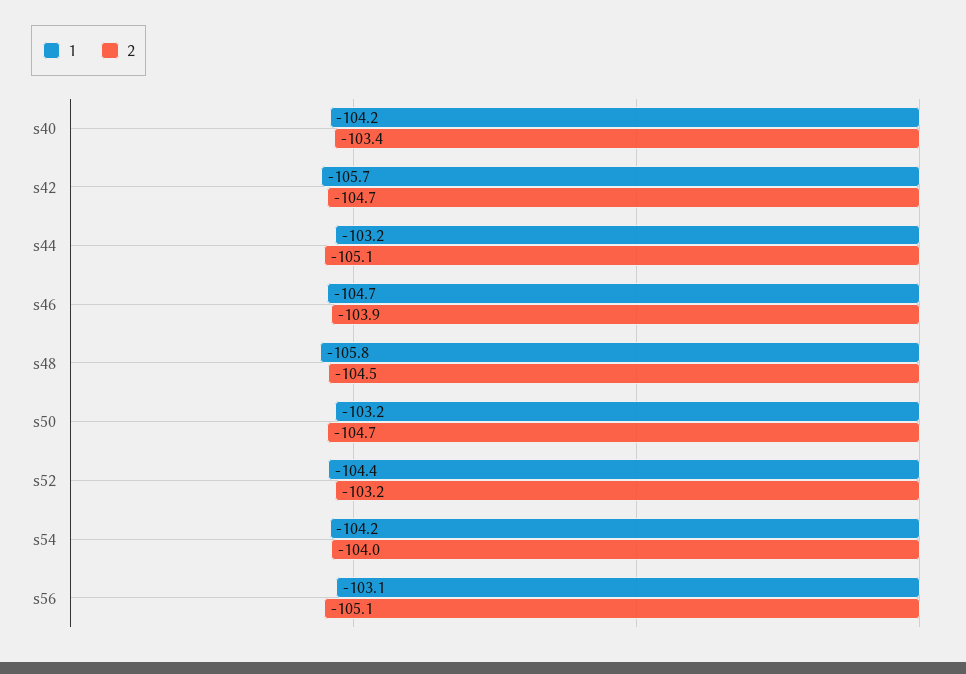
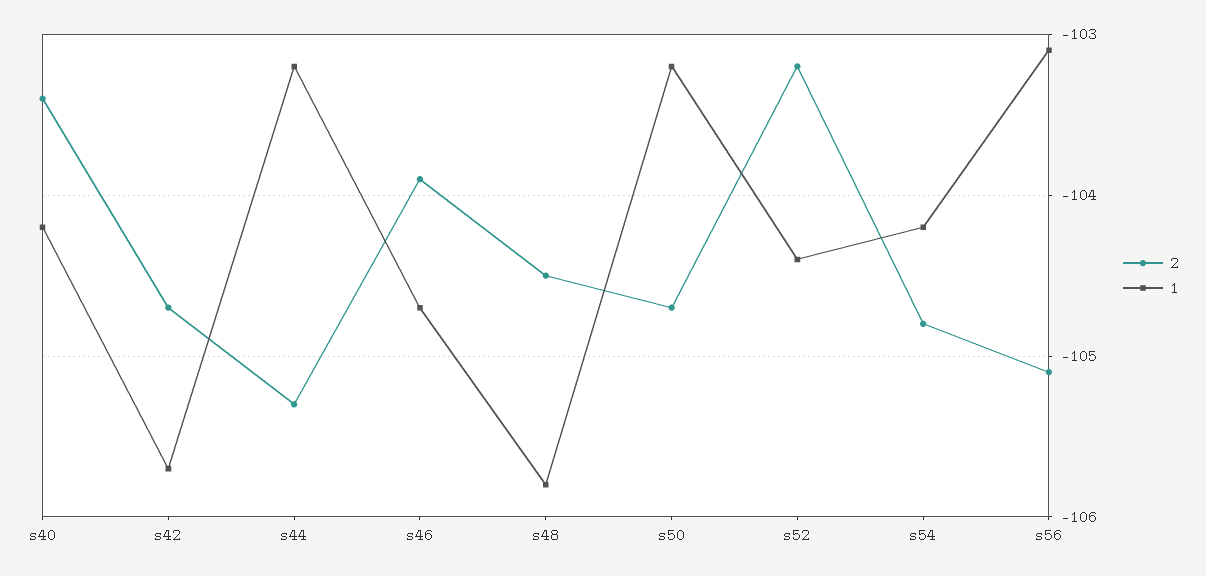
  {
    "1": {
      "s40": -104.2,
      "s42": -105.7,
      "s44": -103.2,
      "s46": -104.7,
      "s48": -105.8,
      "s50": -103.2,
      "s52": -104.4,
      "s54": -104.2,
      "s56": -103.1
    },
    "2": {
      "s40": -103.4,
      "s42": -104.7,
-     "s44": -105.1,
+     "s44": -105.3,
      "s46": -103.9,
      "s48": -104.5,
      "s50": -104.7,
      "s52": -103.2,
-     "s54": -104,
+     "s54": -104.8,
      "s56": -105.1
    }
  }

